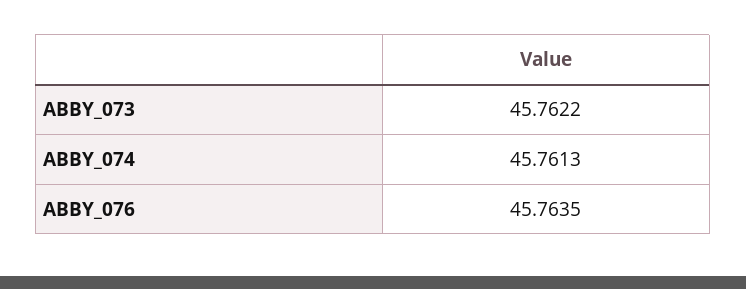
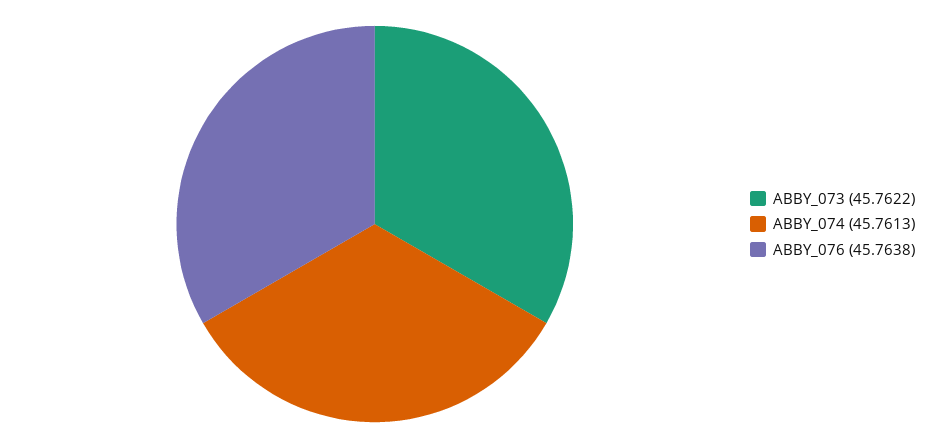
  {
    "ABBY_073": 45.7622,
    "ABBY_074": 45.7613,
-   "ABBY_076": 45.7635
+   "ABBY_076": 45.7638
  }

